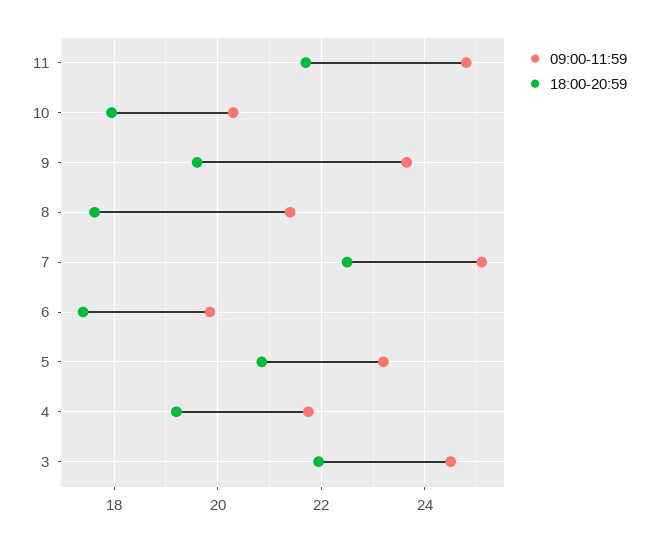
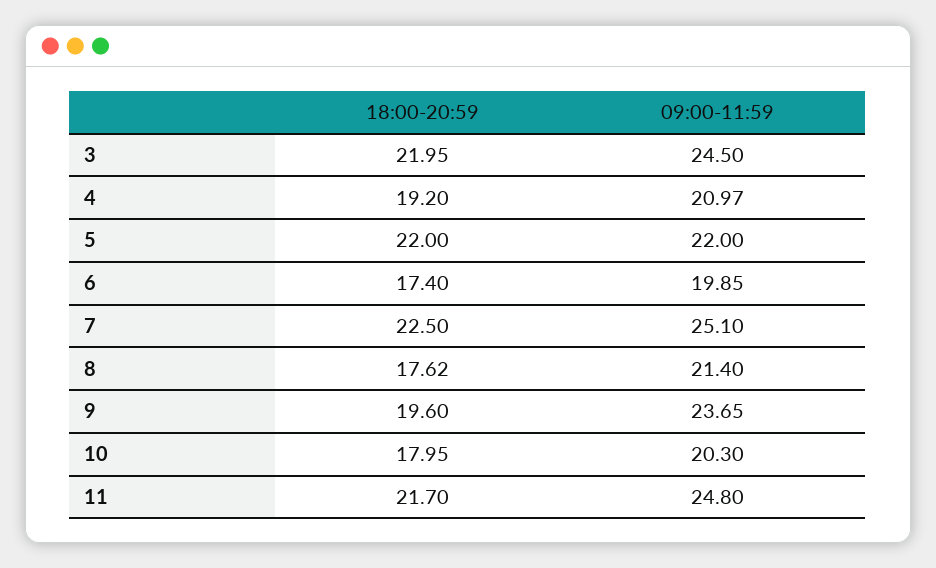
  {
    "09:00-11:59": {
      "11": 24.8,
      "10": 20.3,
      "9": 23.65,
      "8": 21.4,
      "7": 25.1,
      "6": 19.85,
-     "5": 23.2,
+     "5": 22,
-     "4": 21.8,
+     "4": 20.97,
      "3": 24.5
    },
    "18:00-20:59": {
      "11": 21.7,
      "10": 17.95,
      "9": 19.6,
      "8": 17.62,
      "7": 22.5,
      "6": 17.4,
-     "5": 20.8,
+     "5": 22,
      "4": 19.2,
      "3": 21.95
    }
  }

